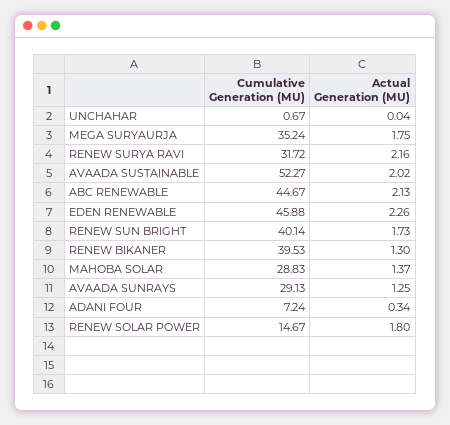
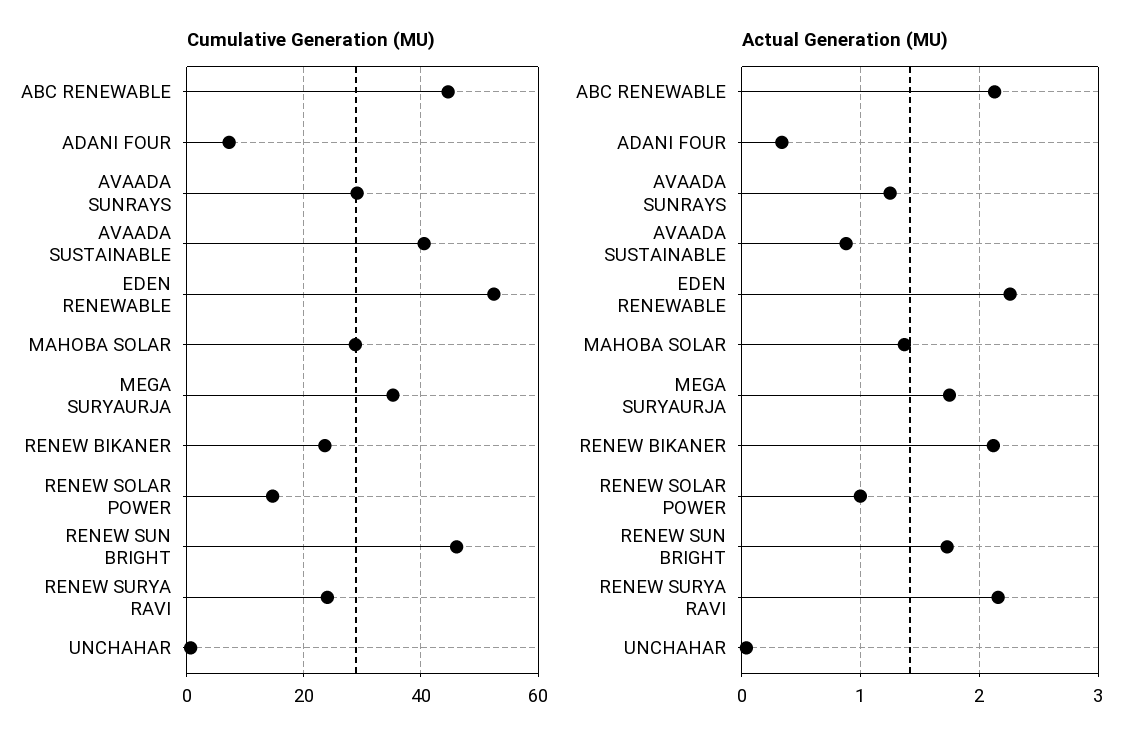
  {
    "Cumulative Generation (MU)": {
      "UNCHAHAR": 0.67,
      "MEGA SURYAURJA": 35.24,
-     "RENEW SURYA RAVI": 31.72,
+     "RENEW SURYA RAVI": 24,
-     "AVAADA SUSTAINABLE": 52.27,
+     "AVAADA SUSTAINABLE": 40,
      "ABC RENEWABLE": 44.67,
-     "EDEN RENEWABLE": 45.88,
+     "EDEN RENEWABLE": 52,
-     "RENEW SUN BRIGHT": 40.14,
+     "RENEW SUN BRIGHT": 46,
-     "RENEW BIKANER": 39.53,
+     "RENEW BIKANER": 24,
      "MAHOBA SOLAR": 28.83,
      "AVAADA SUNRAYS": 29.13,
      "ADANI FOUR": 7.24,
      "RENEW SOLAR POWER": 14.67
    },
    "Actual Generation (MU)": {
      "UNCHAHAR": 0.04,
      "MEGA SURYAURJA": 1.75,
      "RENEW SURYA RAVI": 2.16,
-     "AVAADA SUSTAINABLE": 2.02,
+     "AVAADA SUSTAINABLE": 0.9,
      "ABC RENEWABLE": 2.13,
      "EDEN RENEWABLE": 2.26,
      "RENEW SUN BRIGHT": 1.73,
-     "RENEW BIKANER": 1.3,
+     "RENEW BIKANER": 2.1,
      "MAHOBA SOLAR": 1.37,
      "AVAADA SUNRAYS": 1.25,
      "ADANI FOUR": 0.34,
-     "RENEW SOLAR POWER": 1.8
+     "RENEW SOLAR POWER": 1
    }
  }

